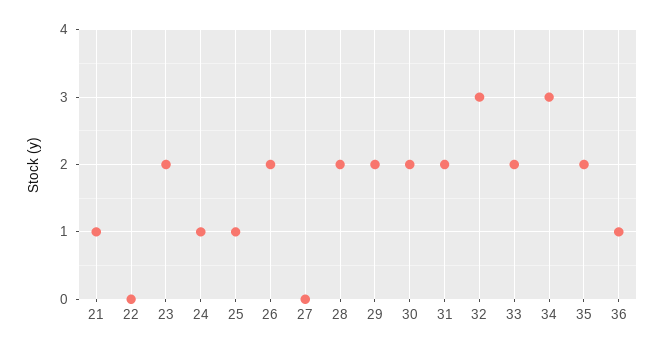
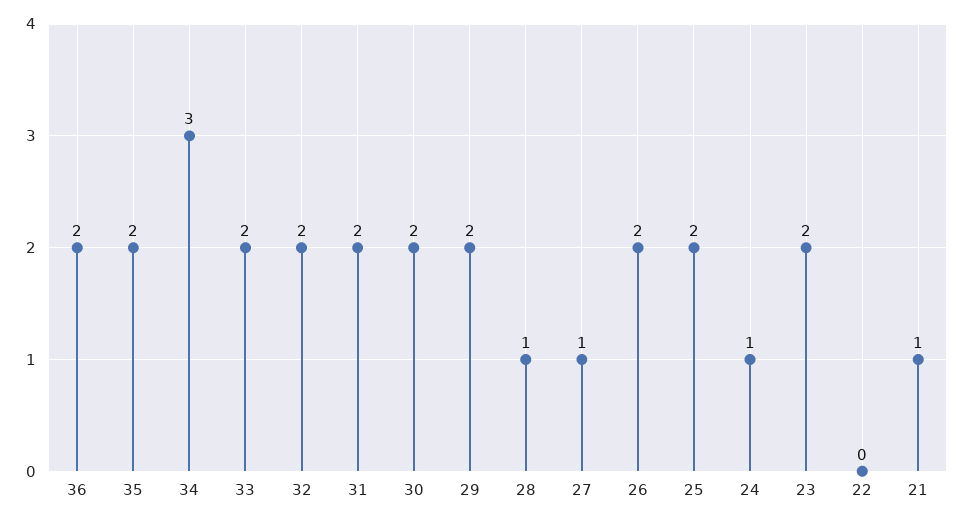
  {
    "21": 1,
    "22": 0,
    "23": 2,
    "24": 1,
-   "25": 1,
+   "25": 2,
    "26": 2,
-   "27": 0,
+   "27": 1,
-   "28": 2,
+   "28": 1,
    "29": 2,
    "30": 2,
    "31": 2,
-   "32": 3,
+   "32": 2,
    "33": 2,
    "34": 3,
    "35": 2,
-   "36": 1
+   "36": 2
  }

